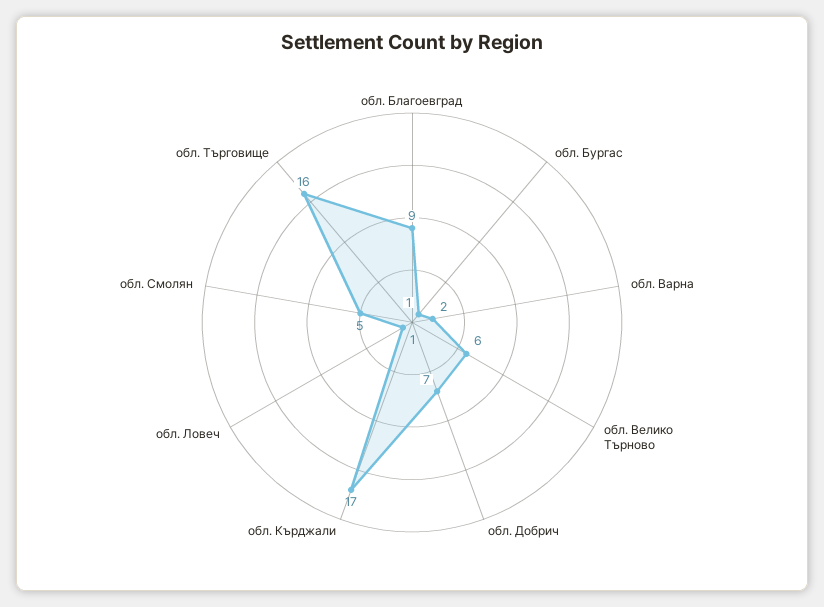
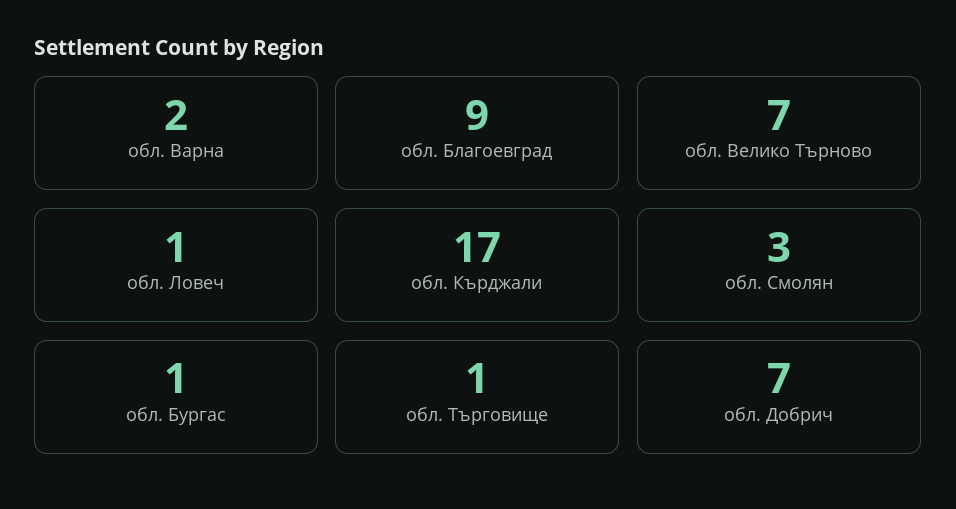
  {
    "обл. Благоевград": 9,
    "обл. Бургас": 1,
    "обл. Варна": 2,
-   "обл. Велико Търново": 6,
+   "обл. Велико Търново": 7,
    "обл. Добрич": 7,
    "обл. Кърджали": 17,
    "обл. Ловеч": 1,
-   "обл. Смолян": 5,
+   "обл. Смолян": 3,
-   "обл. Търговище": 16
+   "обл. Търговище": 1
  }

